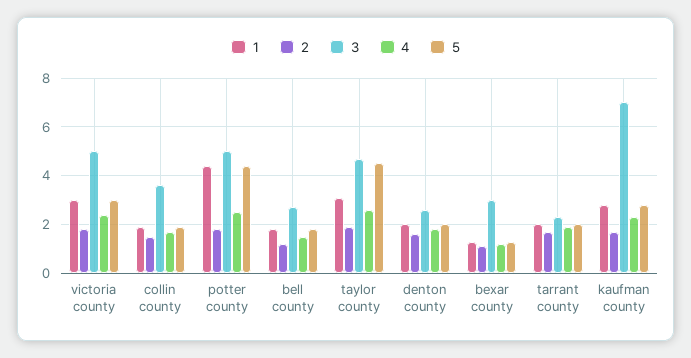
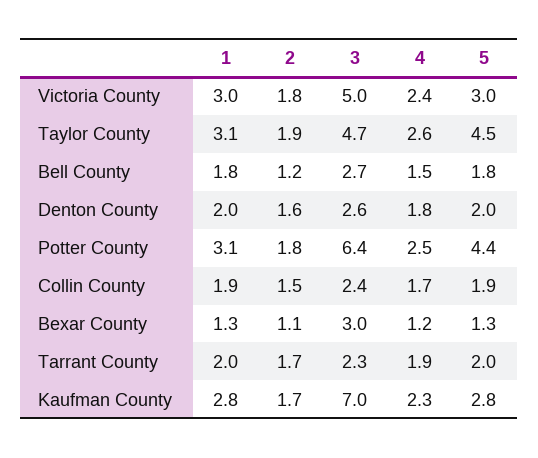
  {
    "1": {
      "victoria county": 3,
      "collin county": 1.9,
-     "potter county": 4.5,
+     "potter county": 3.1,
      "bell county": 1.8,
      "taylor county": 3.1,
      "denton county": 2,
      "bexar county": 1.3,
      "tarrant county": 2,
      "kaufman county": 2.8
    },
    "2": {
      "victoria county": 1.8,
      "collin county": 1.5,
      "potter county": 1.8,
      "bell county": 1.2,
      "taylor county": 1.9,
      "denton county": 1.6,
      "bexar county": 1.1,
      "tarrant county": 1.7,
      "kaufman county": 1.7
    },
    "3": {
      "victoria county": 5,
-     "collin county": 3.5,
+     "collin county": 2.4,
-     "potter county": 5,
+     "potter county": 6.4,
      "bell county": 2.7,
      "taylor county": 4.7,
      "denton county": 2.6,
      "bexar county": 3,
      "tarrant county": 2.3,
      "kaufman county": 7
    },
    "4": {
      "victoria county": 2.4,
      "collin county": 1.7,
      "potter county": 2.5,
      "bell county": 1.5,
      "taylor county": 2.6,
      "denton county": 1.8,
      "bexar county": 1.2,
      "tarrant county": 1.9,
      "kaufman county": 2.3
    },
    "5": {
      "victoria county": 3,
      "collin county": 1.9,
      "potter county": 4.4,
      "bell county": 1.8,
      "taylor county": 4.5,
      "denton county": 2,
      "bexar county": 1.3,
      "tarrant county": 2,
      "kaufman county": 2.8
    }
  }

